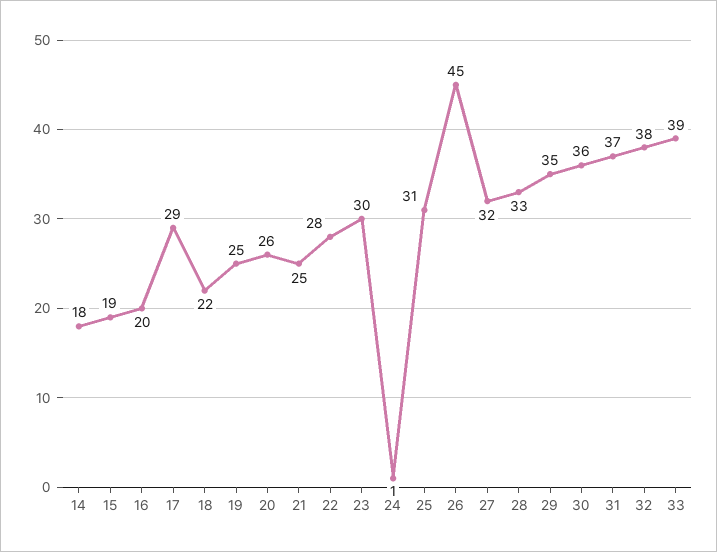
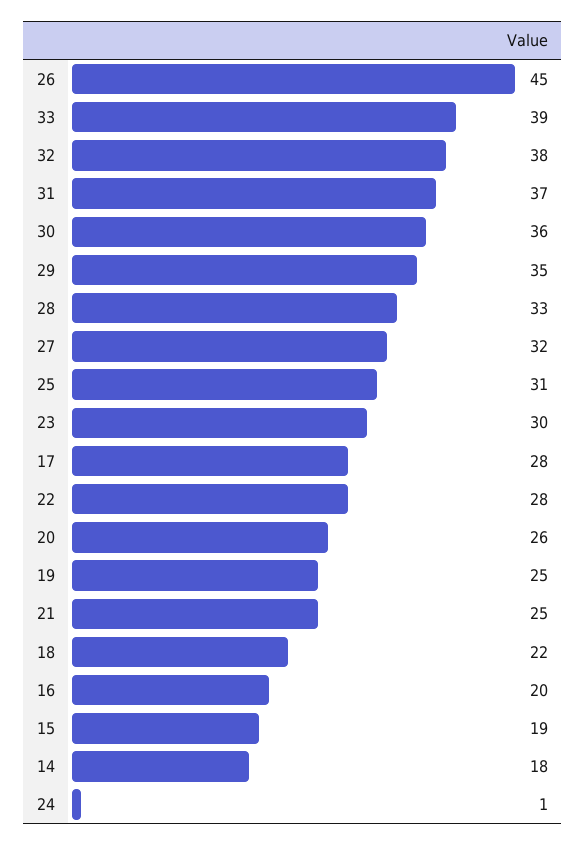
  {
    "14": 18,
    "15": 19,
    "16": 20,
-   "17": 29,
+   "17": 28,
    "18": 22,
    "19": 25,
    "20": 26,
    "21": 25,
    "22": 28,
    "23": 30,
    "24": 1,
    "25": 31,
    "26": 45,
    "27": 32,
    "28": 33,
    "29": 35,
    "30": 36,
    "31": 37,
    "32": 38,
    "33": 39
  }

